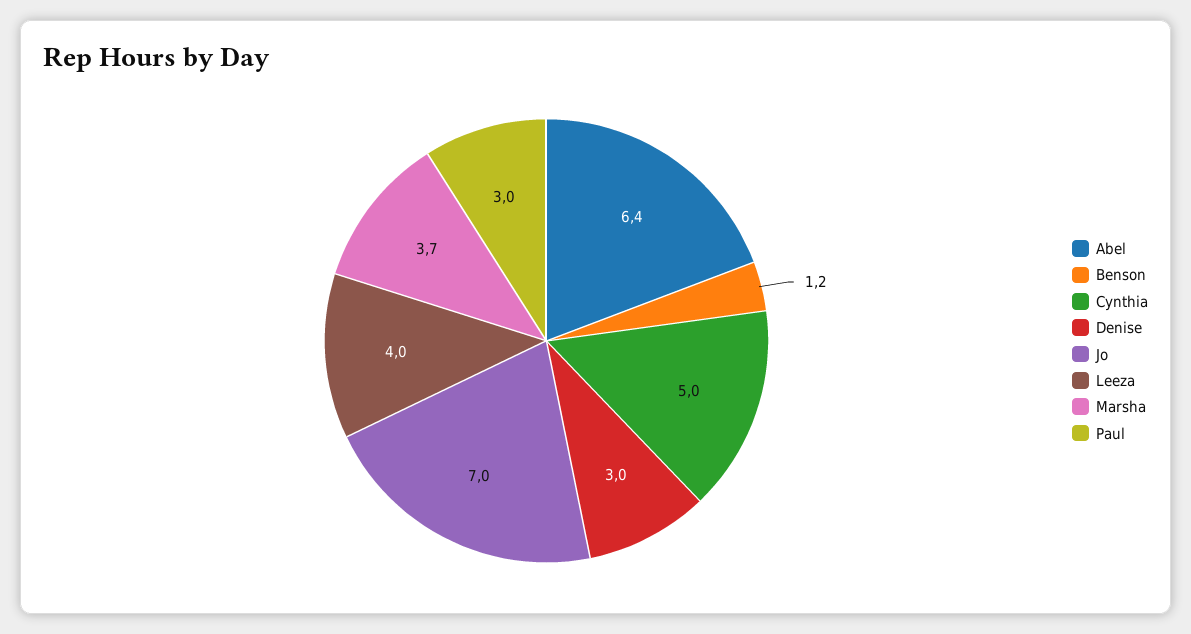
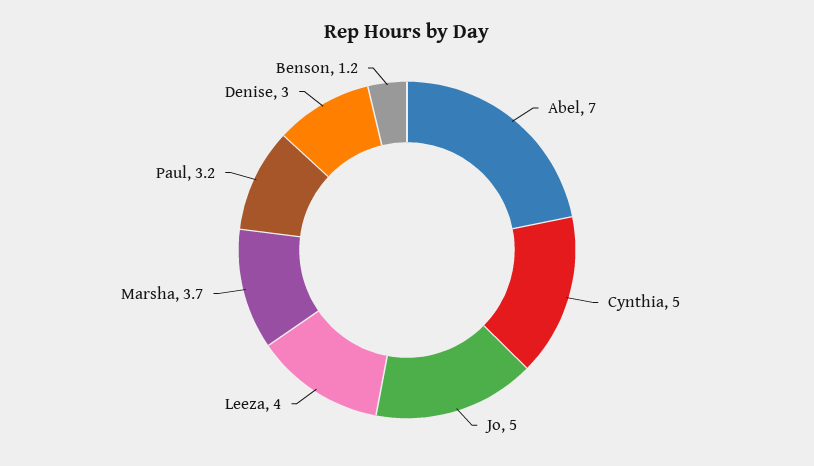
  {
-   "Abel": 6.4,
+   "Abel": 7,
    "Benson": 1.2,
    "Cynthia": 5,
    "Denise": 3,
-   "Jo": 7,
+   "Jo": 5,
    "Leeza": 4,
    "Marsha": 3.7,
-   "Paul": 3
+   "Paul": 3.2
  }

